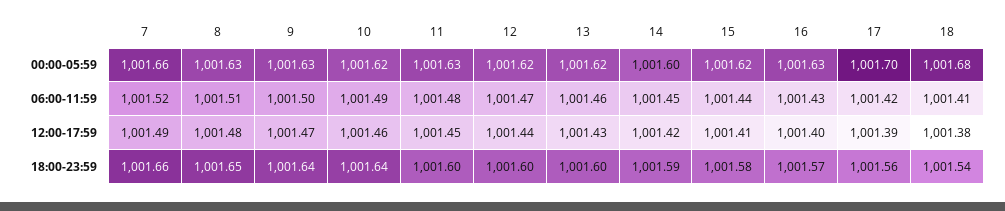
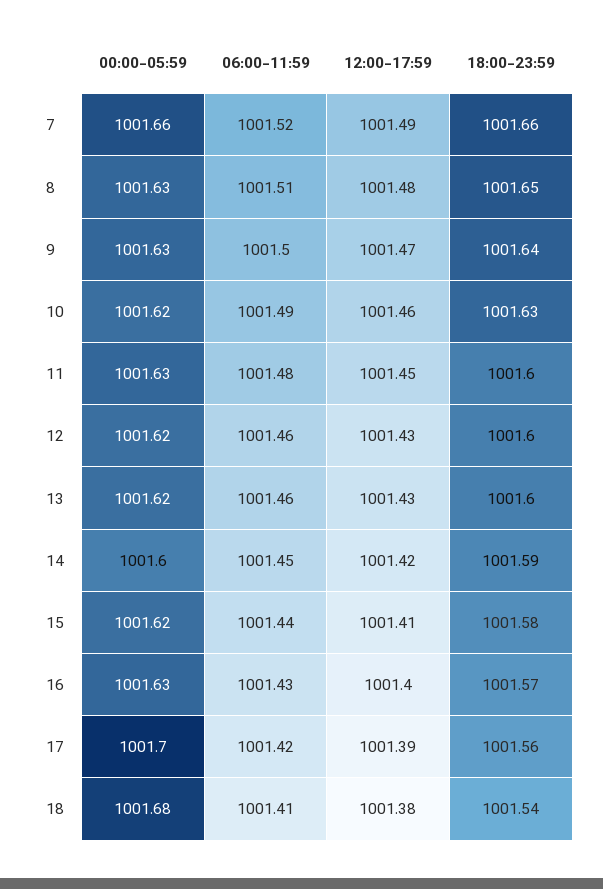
  {
    "7": {
      "00:00-05:59": 1001.66,
      "06:00-11:59": 1001.52,
      "12:00-17:59": 1001.49,
      "18:00-23:59": 1001.66
    },
    "8": {
      "00:00-05:59": 1001.63,
      "06:00-11:59": 1001.51,
      "12:00-17:59": 1001.48,
      "18:00-23:59": 1001.65
    },
    "9": {
      "00:00-05:59": 1001.63,
      "06:00-11:59": 1001.5,
      "12:00-17:59": 1001.47,
      "18:00-23:59": 1001.64
    },
    "10": {
      "00:00-05:59": 1001.62,
      "06:00-11:59": 1001.49,
      "12:00-17:59": 1001.46,
-     "18:00-23:59": 1001.64
+     "18:00-23:59": 1001.63
    },
    "11": {
      "00:00-05:59": 1001.63,
      "06:00-11:59": 1001.48,
      "12:00-17:59": 1001.45,
      "18:00-23:59": 1001.6
    },
    "12": {
      "00:00-05:59": 1001.62,
-     "06:00-11:59": 1001.47,
+     "06:00-11:59": 1001.46,
-     "12:00-17:59": 1001.44,
+     "12:00-17:59": 1001.43,
      "18:00-23:59": 1001.6
    },
    "13": {
      "00:00-05:59": 1001.62,
      "06:00-11:59": 1001.46,
      "12:00-17:59": 1001.43,
      "18:00-23:59": 1001.6
    },
    "14": {
      "00:00-05:59": 1001.6,
      "06:00-11:59": 1001.45,
      "12:00-17:59": 1001.42,
      "18:00-23:59": 1001.59
    },
    "15": {
      "00:00-05:59": 1001.62,
      "06:00-11:59": 1001.44,
      "12:00-17:59": 1001.41,
      "18:00-23:59": 1001.58
    },
    "16": {
      "00:00-05:59": 1001.63,
      "06:00-11:59": 1001.43,
      "12:00-17:59": 1001.4,
      "18:00-23:59": 1001.57
    },
    "17": {
      "00:00-05:59": 1001.7,
      "06:00-11:59": 1001.42,
      "12:00-17:59": 1001.39,
      "18:00-23:59": 1001.56
    },
    "18": {
      "00:00-05:59": 1001.68,
      "06:00-11:59": 1001.41,
      "12:00-17:59": 1001.38,
      "18:00-23:59": 1001.54
    }
  }

